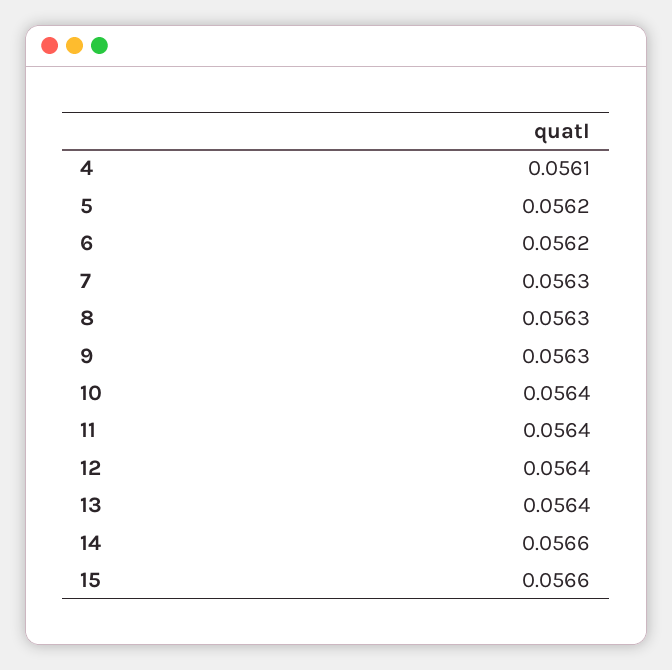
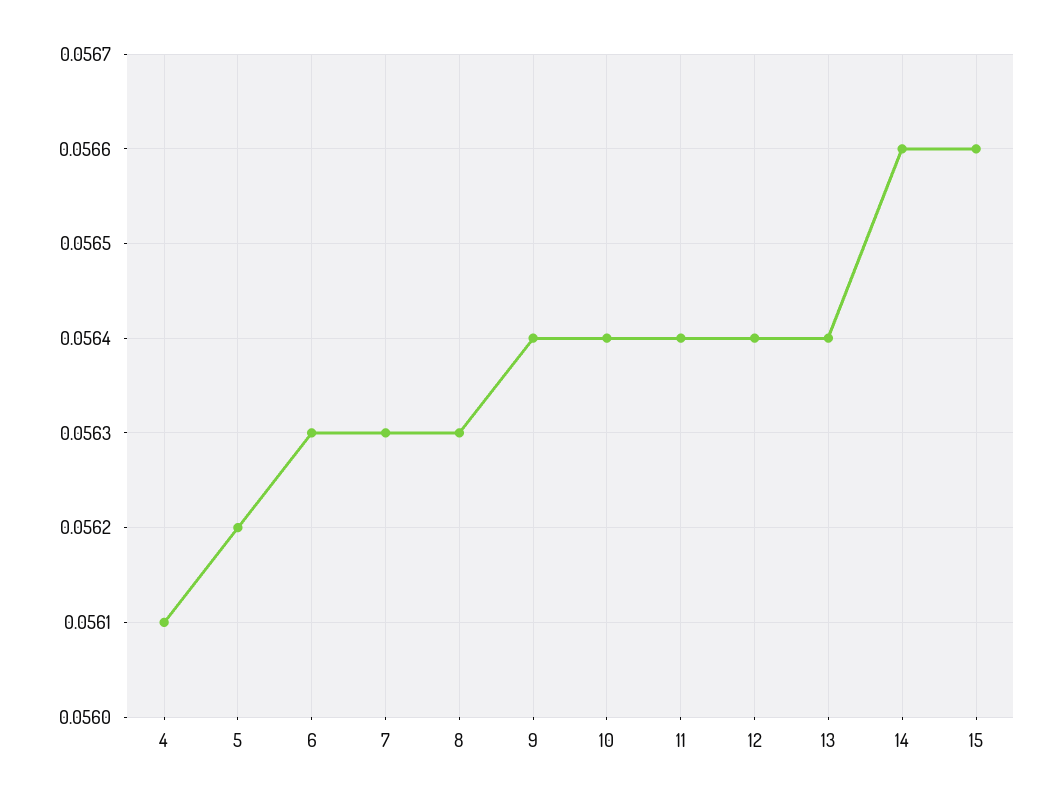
  {
    "4": 0.0561,
    "5": 0.0562,
-   "6": 0.0562,
+   "6": 0.0563,
    "7": 0.0563,
    "8": 0.0563,
-   "9": 0.0563,
+   "9": 0.0564,
    "10": 0.0564,
    "11": 0.0564,
    "12": 0.0564,
    "13": 0.0564,
    "14": 0.0566,
    "15": 0.0566
  }

